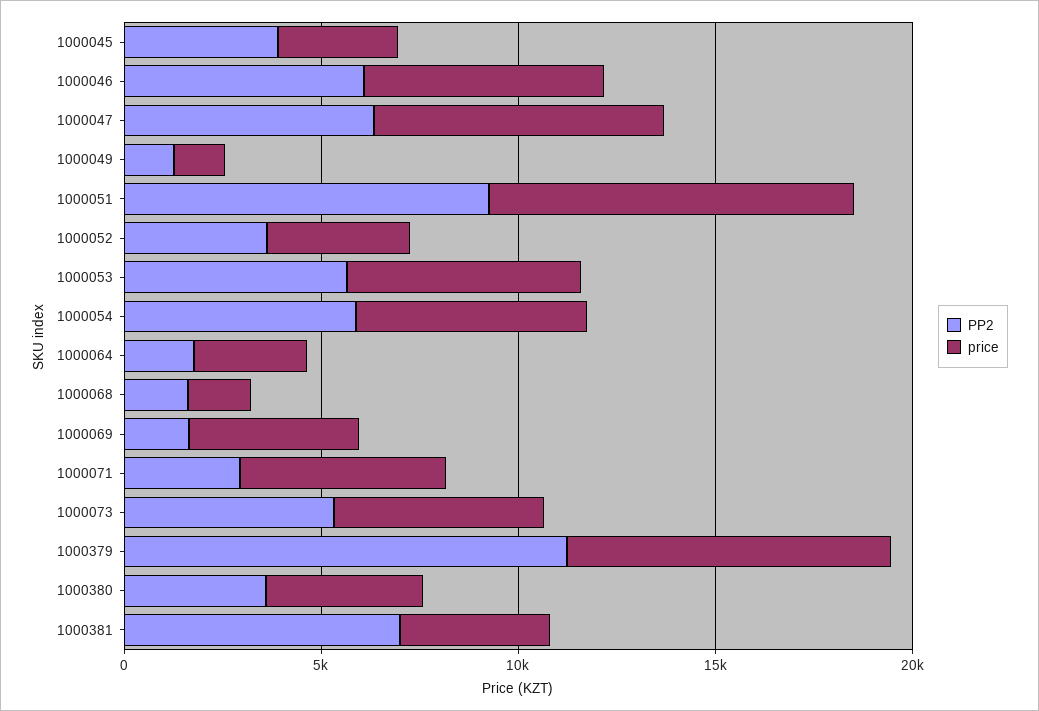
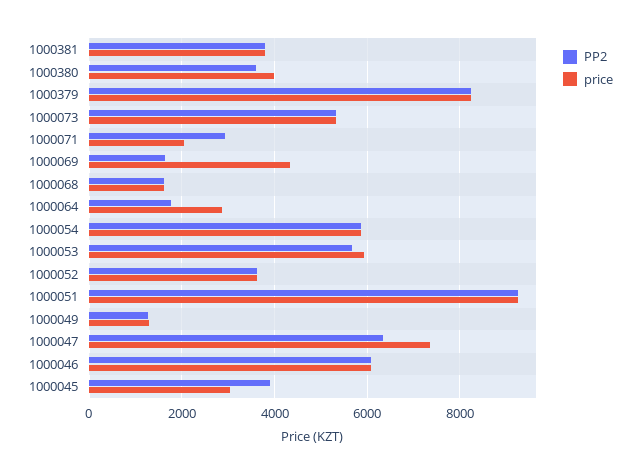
  {
    "PP2": {
      "1000045": 4000,
      "1000046": 6000,
      "1000047": 6400,
      "1000049": 1200,
      "1000051": 9200,
      "1000052": 3600,
      "1000053": 5600,
      "1000054": 5800,
      "1000064": 1800,
      "1000068": 1600,
      "1000069": 1600,
      "1000071": 3000,
      "1000073": 5400,
-     "1000379": 11000,
+     "1000379": 8200,
      "1000380": 3600,
-     "1000381": 7000
+     "1000381": 3800
    },
    "price": {
      "1000045": 3000,
      "1000046": 6000,
      "1000047": 7400,
      "1000049": 1200,
      "1000051": 9200,
      "1000052": 3600,
      "1000053": 6000,
      "1000054": 5800,
      "1000064": 2800,
      "1000068": 1600,
      "1000069": 4400,
-     "1000071": 5000,
+     "1000071": 2000,
      "1000073": 5400,
      "1000379": 8200,
      "1000380": 4000,
      "1000381": 3800
    }
  }

